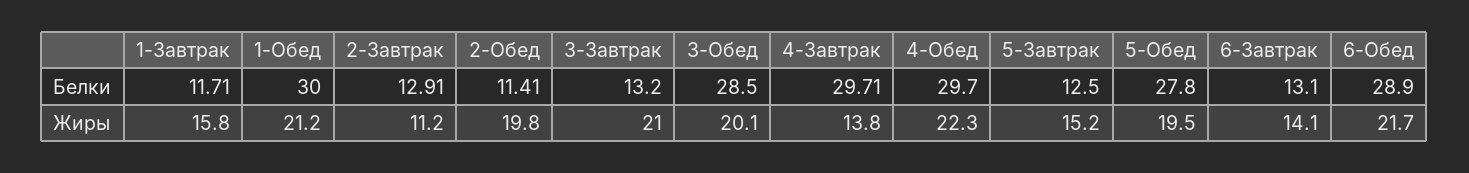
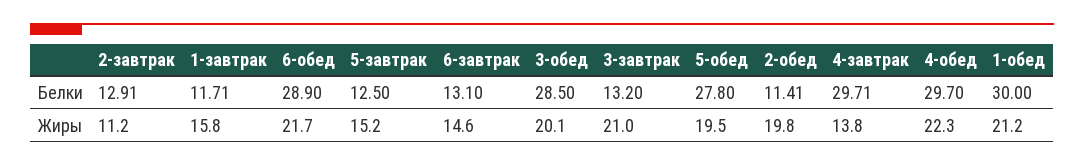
  {
    "1-Завтрак": {
      "Белки": 11.71,
      "Жиры": 15.8
    },
    "1-Обед": {
      "Белки": 30,
      "Жиры": 21.2
    },
    "2-Завтрак": {
      "Белки": 12.91,
      "Жиры": 11.2
    },
    "2-Обед": {
      "Белки": 11.41,
      "Жиры": 19.8
    },
    "3-Завтрак": {
      "Белки": 13.2,
      "Жиры": 21
    },
    "3-Обед": {
      "Белки": 28.5,
      "Жиры": 20.1
    },
    "4-Завтрак": {
      "Белки": 29.71,
      "Жиры": 13.8
    },
    "4-Обед": {
      "Белки": 29.7,
      "Жиры": 22.3
    },
    "5-Завтрак": {
      "Белки": 12.5,
      "Жиры": 15.2
    },
    "5-Обед": {
      "Белки": 27.8,
      "Жиры": 19.5
    },
    "6-Завтрак": {
      "Белки": 13.1,
-     "Жиры": 14.1
+     "Жиры": 14.6
    },
    "6-Обед": {
      "Белки": 28.9,
      "Жиры": 21.7
    }
  }

